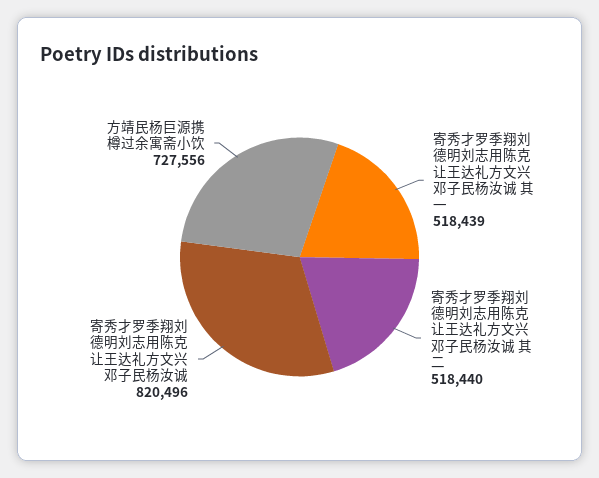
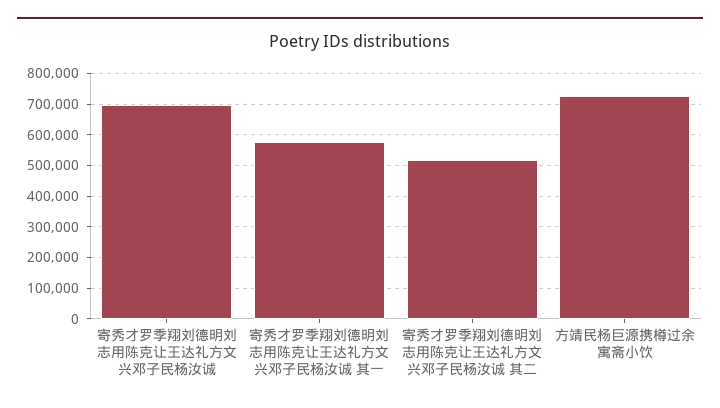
  {
-   "寄秀才罗季翔刘德明刘志用陈克让王达礼方文兴邓子民杨汝诚 其一": 518439,
+   "寄秀才罗季翔刘德明刘志用陈克让王达礼方文兴邓子民杨汝诚 其一": 580000,
    "寄秀才罗季翔刘德明刘志用陈克让王达礼方文兴邓子民杨汝诚 其二": 518440,
-   "寄秀才罗季翔刘德明刘志用陈克让王达礼方文兴邓子民杨汝诚": 820496,
+   "寄秀才罗季翔刘德明刘志用陈克让王达礼方文兴邓子民杨汝诚": 700000,
    "方靖民杨巨源携樽过余寓斋小饮": 727556
  }

